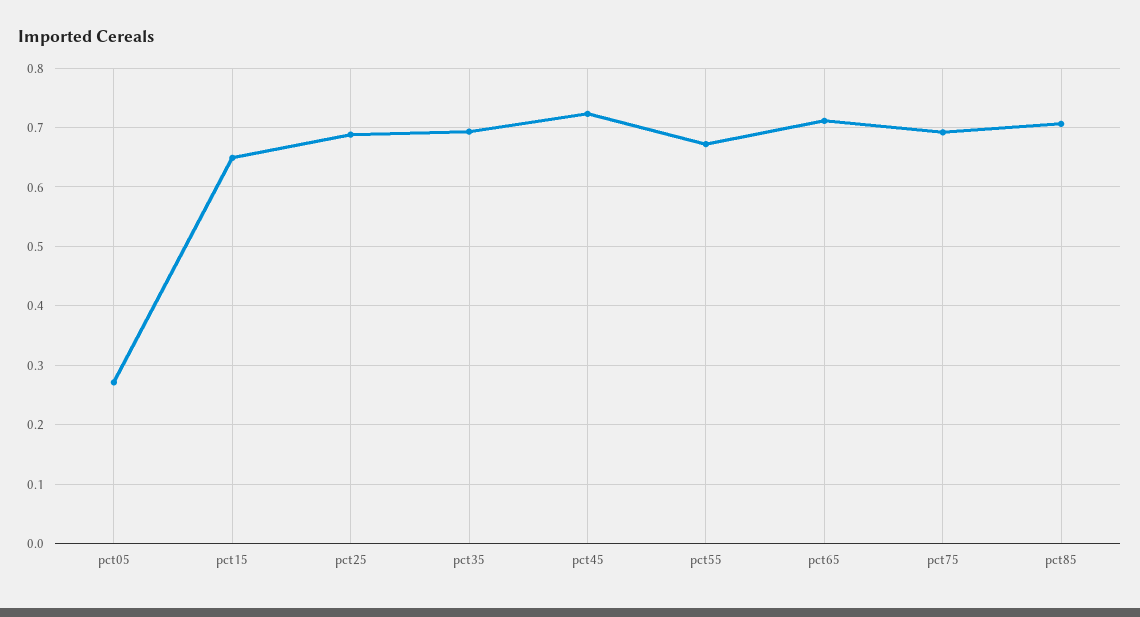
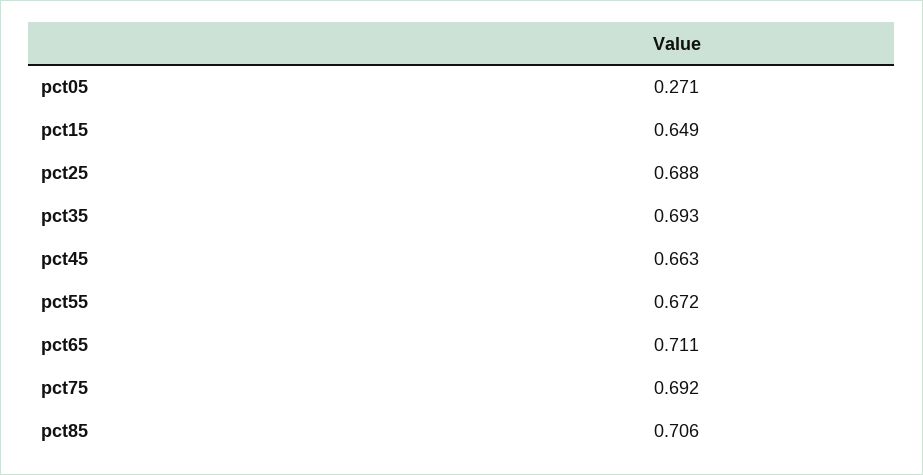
  {
    "pct05": 0.271,
    "pct15": 0.649,
    "pct25": 0.688,
    "pct35": 0.693,
-   "pct45": 0.72,
+   "pct45": 0.663,
    "pct55": 0.672,
    "pct65": 0.711,
    "pct75": 0.692,
    "pct85": 0.706
  }

